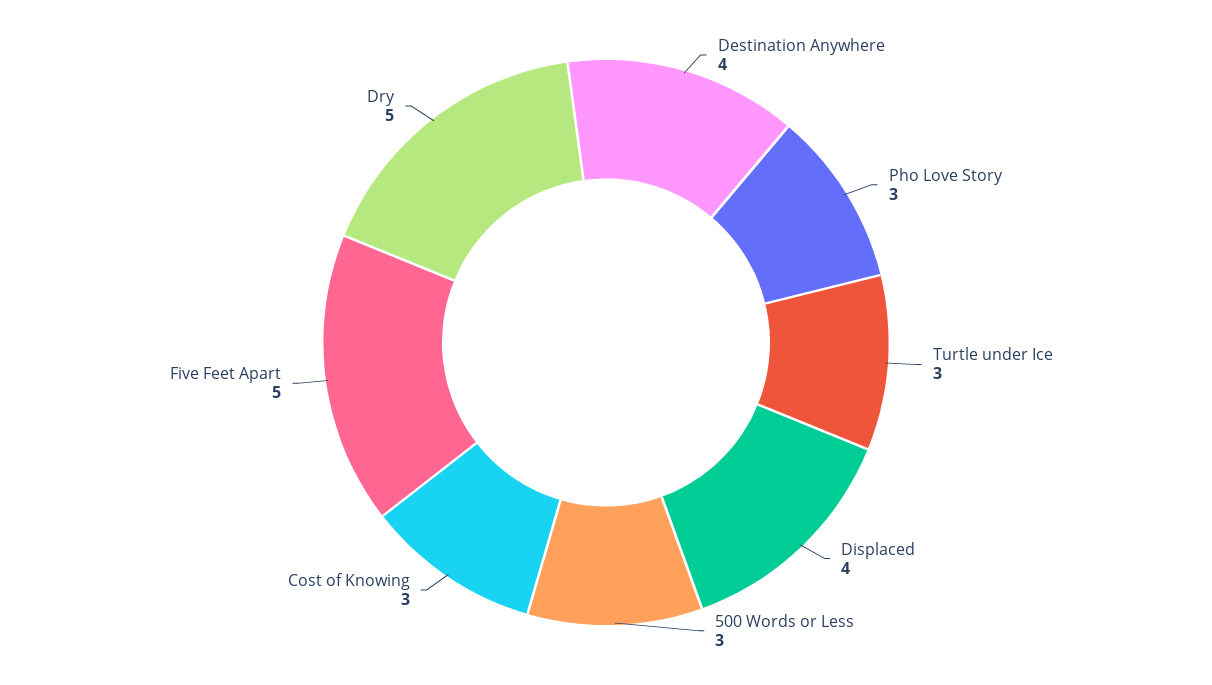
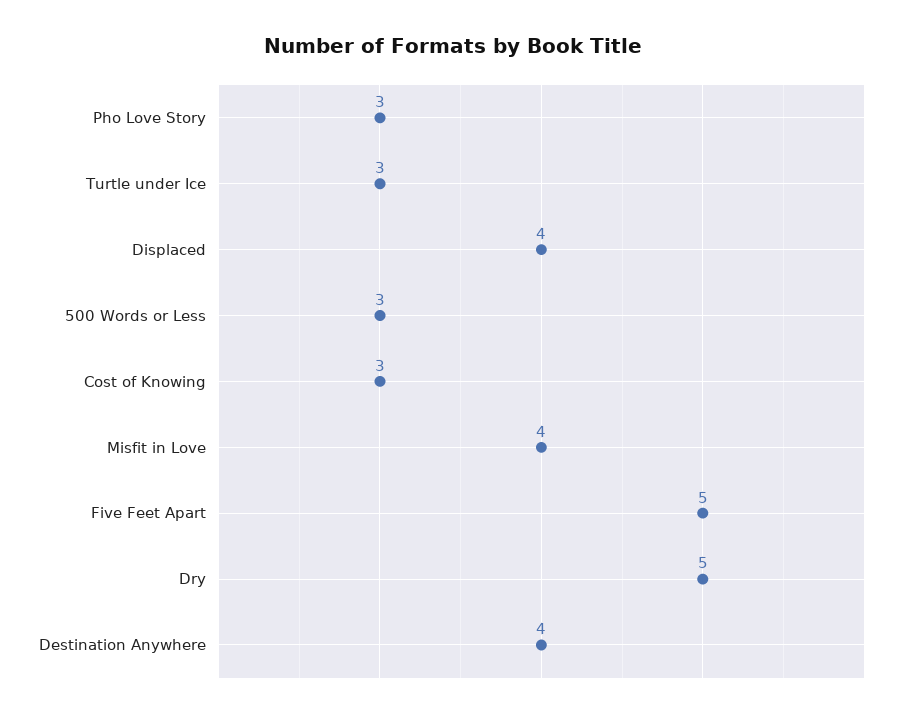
  {
    "Destination Anywhere": 4,
    "Pho Love Story": 3,
    "Turtle under Ice": 3,
    "Displaced": 4,
    "500 Words or Less": 3,
    "Cost of Knowing": 3,
    "Five Feet Apart": 5,
-   "Dry": 5
+   "Dry": 5,
+   "Misfit in Love": 4
  }

